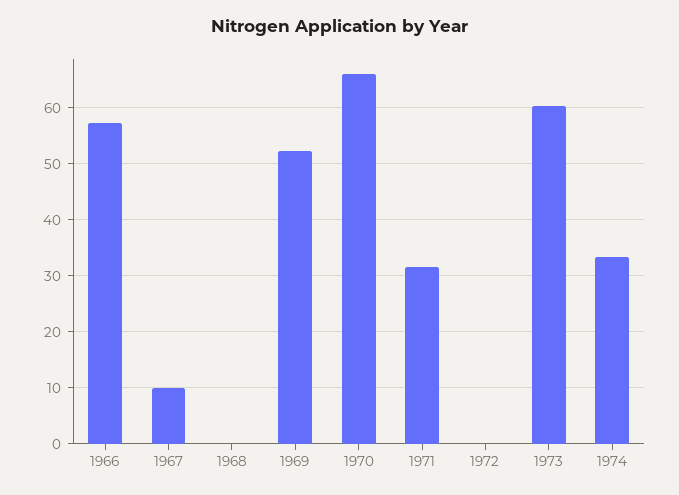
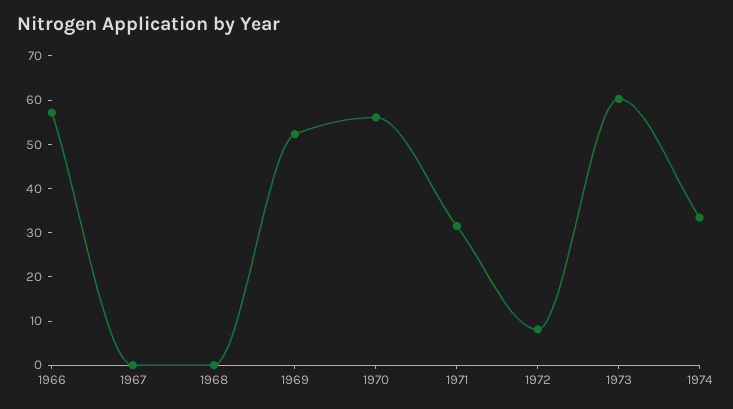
  {
    "1966": 58,
-   "1967": 10,
+   "1967": 0,
    "1968": 0,
    "1969": 52,
-   "1970": 66,
+   "1970": 56,
    "1971": 32,
-   "1972": 0,
+   "1972": 8,
    "1973": 60,
    "1974": 34
  }

